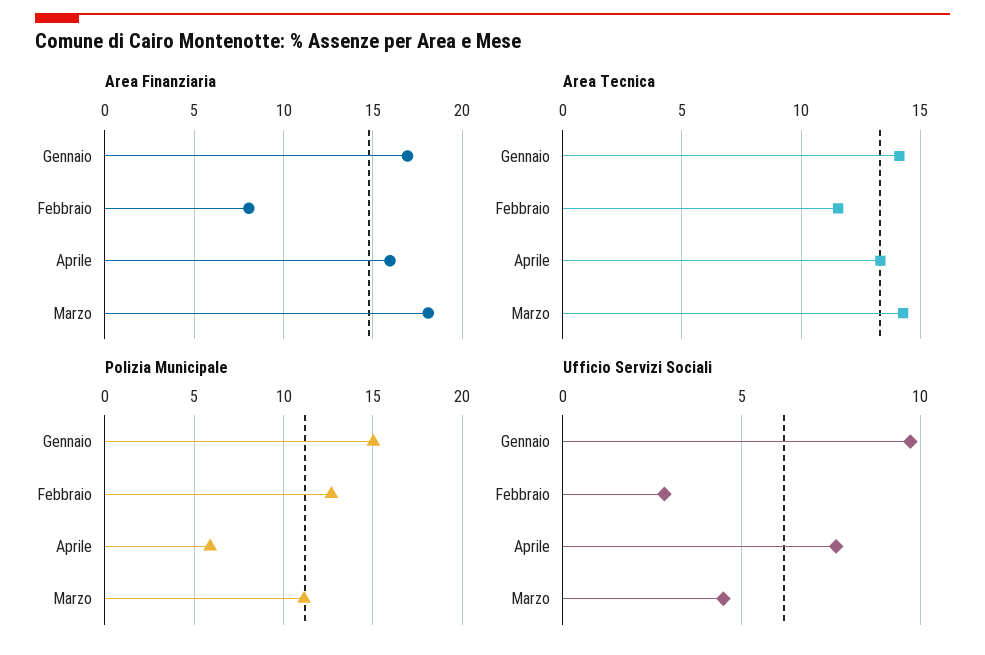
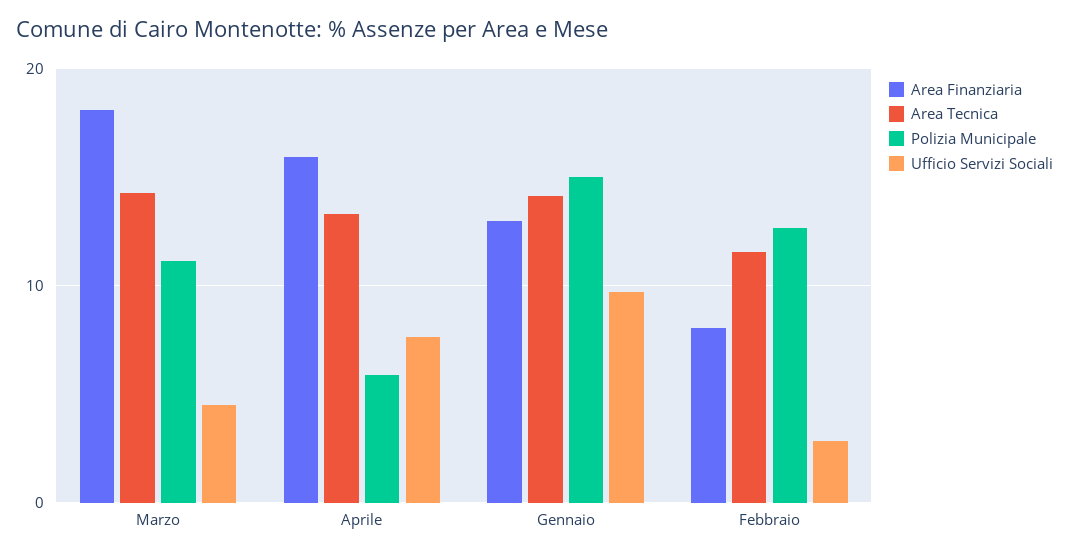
  {
    "Area Finanziaria": {
-     "Gennaio": 17,
+     "Gennaio": 13,
      "Febbraio": 8,
      "Aprile": 16,
      "Marzo": 18
    },
    "Area Tecnica": {
      "Gennaio": 14,
      "Febbraio": 11.5,
      "Aprile": 13.5,
      "Marzo": 14.5
    },
    "Polizia Municipale": {
      "Gennaio": 15,
      "Febbraio": 12.5,
      "Aprile": 6,
      "Marzo": 11
    },
    "Ufficio Servizi Sociali": {
      "Gennaio": 9.5,
      "Febbraio": 3,
      "Aprile": 7.5,
      "Marzo": 4.5
    }
  }

